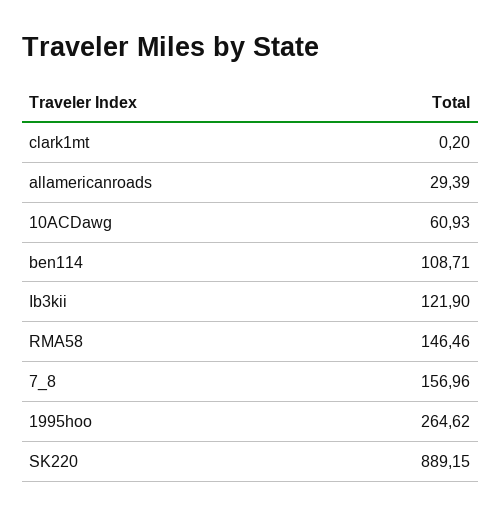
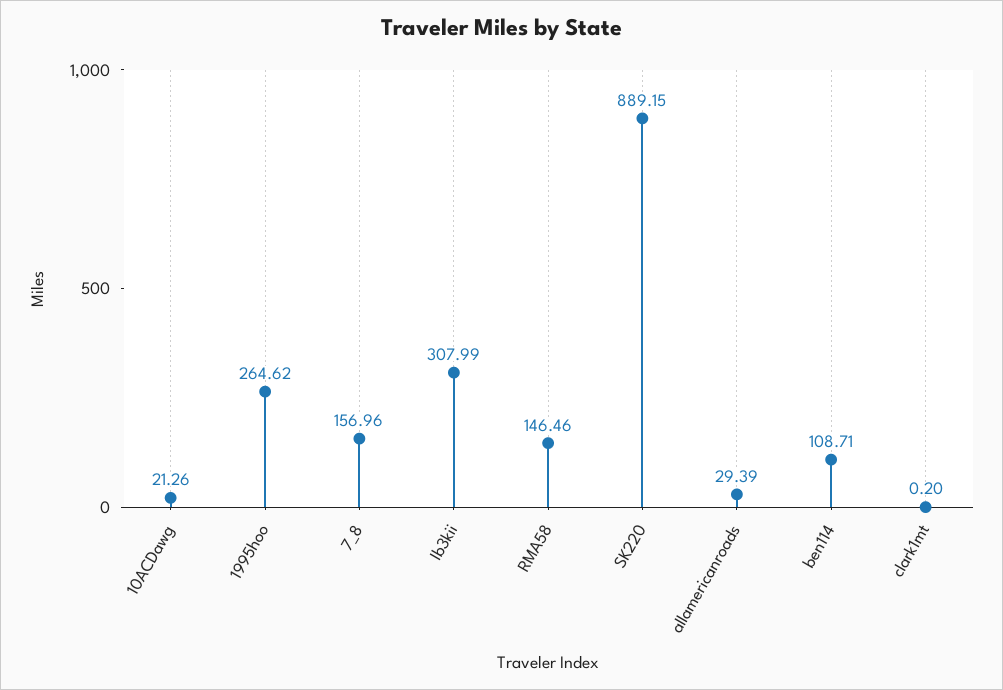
  {
    "clark1mt": 0.2,
    "allamericanroads": 29.39,
-   "10ACDawg": 60.93,
+   "10ACDawg": 21.26,
    "ben114": 108.71,
-   "Ib3kii": 121.9,
+   "Ib3kii": 307.99,
    "RMA58": 146.46,
    "7_8": 156.96,
    "1995hoo": 264.62,
    "SK220": 889.15
  }

